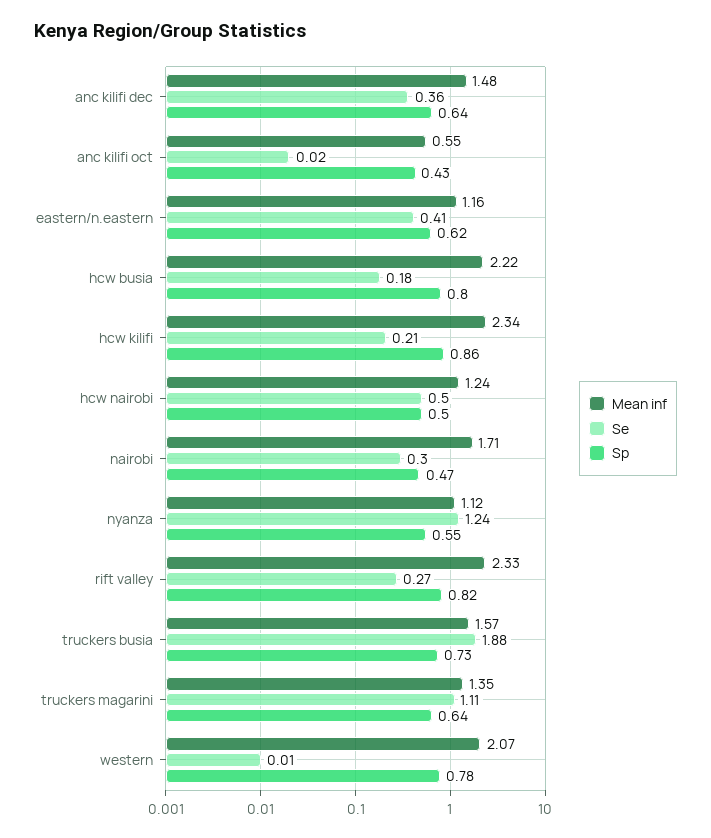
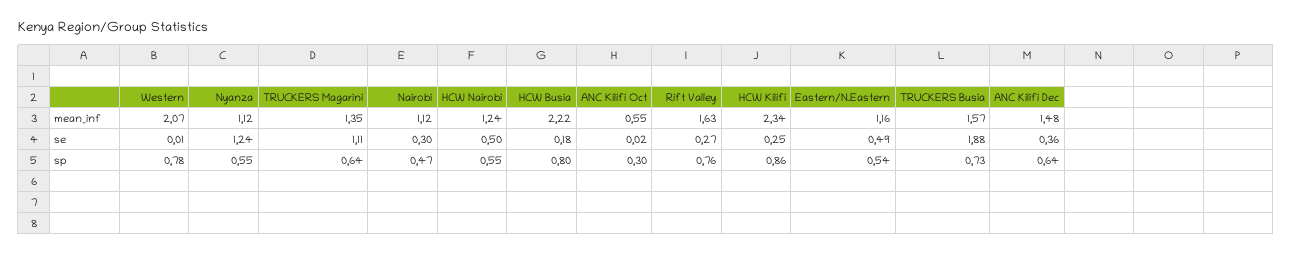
  {
    "Mean inf": {
      "anc kilifi dec": 1.48,
      "anc kilifi oct": 0.55,
      "eastern/n.eastern": 1.16,
      "hcw busia": 2.22,
      "hcw kilifi": 2.34,
      "hcw nairobi": 1.24,
-     "nairobi": 1.71,
+     "nairobi": 1.12,
      "nyanza": 1.12,
-     "rift valley": 2.33,
+     "rift valley": 1.63,
      "truckers busia": 1.57,
      "truckers magarini": 1.35,
      "western": 2.07
    },
    "Se": {
      "anc kilifi dec": 0.36,
      "anc kilifi oct": 0.02,
-     "eastern/n.eastern": 0.41,
+     "eastern/n.eastern": 0.49,
      "hcw busia": 0.18,
-     "hcw kilifi": 0.21,
+     "hcw kilifi": 0.25,
      "hcw nairobi": 0.5,
      "nairobi": 0.3,
      "nyanza": 1.24,
      "rift valley": 0.27,
      "truckers busia": 1.88,
      "truckers magarini": 1.11,
      "western": 0.01
    },
    "Sp": {
      "anc kilifi dec": 0.64,
-     "anc kilifi oct": 0.43,
+     "anc kilifi oct": 0.3,
-     "eastern/n.eastern": 0.62,
+     "eastern/n.eastern": 0.54,
      "hcw busia": 0.8,
      "hcw kilifi": 0.86,
-     "hcw nairobi": 0.5,
+     "hcw nairobi": 0.55,
      "nairobi": 0.47,
      "nyanza": 0.55,
-     "rift valley": 0.82,
+     "rift valley": 0.76,
      "truckers busia": 0.73,
      "truckers magarini": 0.64,
      "western": 0.78
    }
  }

